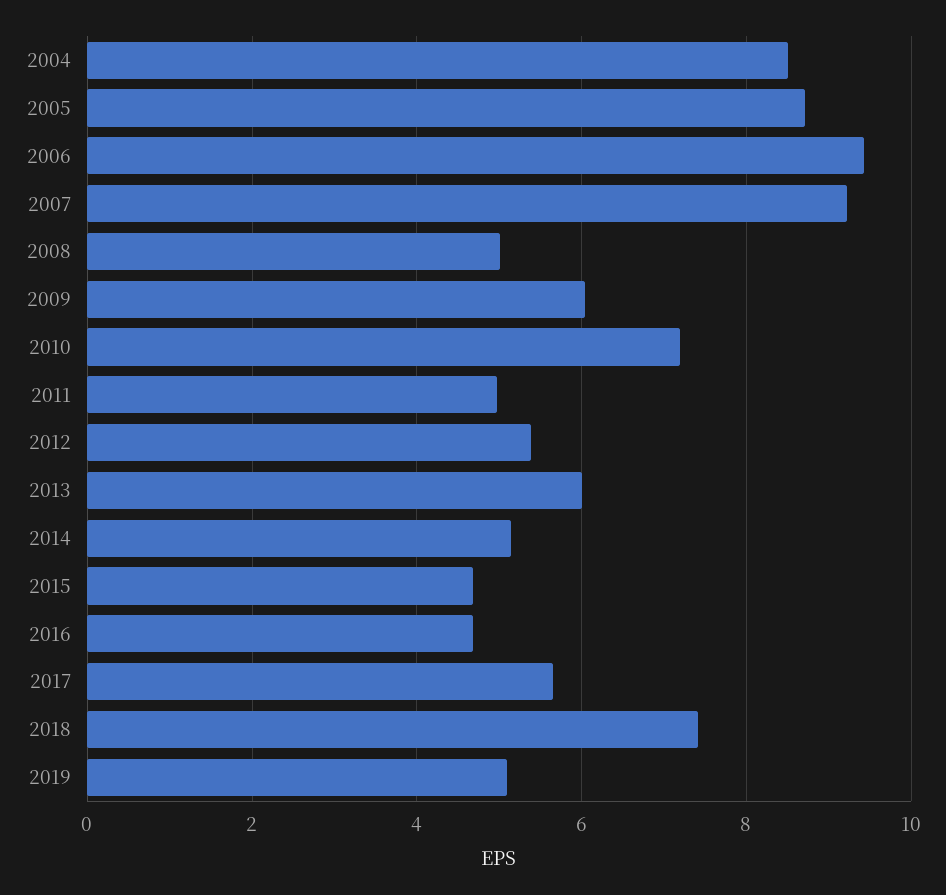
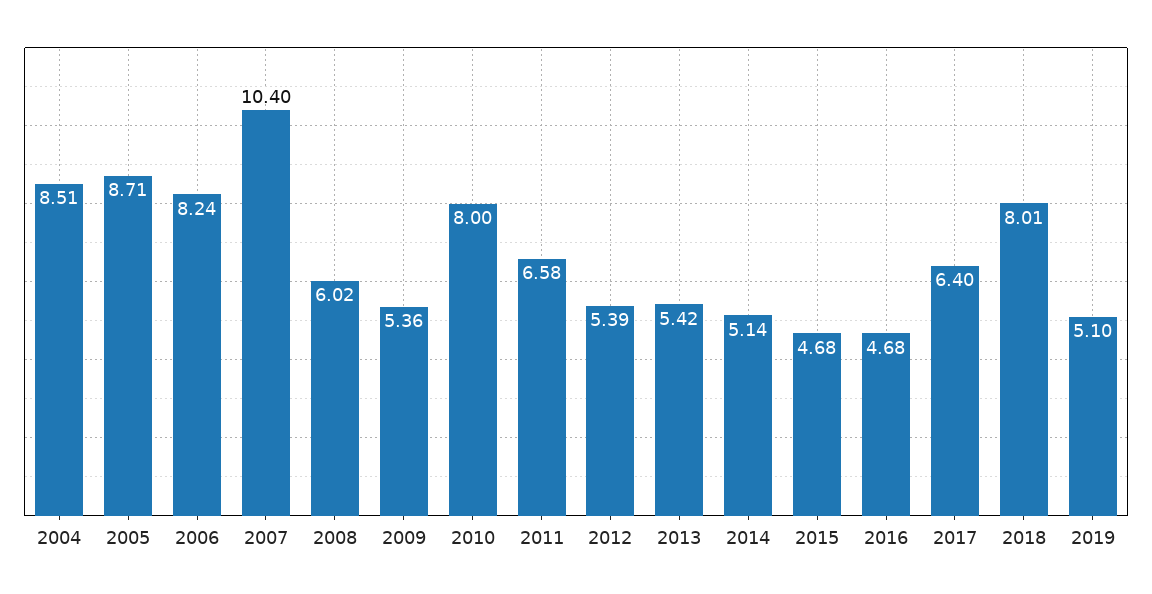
  {
    "2004": 8.51,
    "2005": 8.71,
-   "2006": 9.4,
+   "2006": 8.24,
-   "2007": 9.2,
+   "2007": 10.4,
-   "2008": 5,
+   "2008": 6.02,
-   "2009": 6,
+   "2009": 5.36,
-   "2010": 7.2,
+   "2010": 8,
-   "2011": 5,
+   "2011": 6.58,
    "2012": 5.39,
-   "2013": 6,
+   "2013": 5.42,
    "2014": 5.14,
    "2015": 4.68,
    "2016": 4.68,
-   "2017": 5.6,
+   "2017": 6.4,
-   "2018": 7.4,
+   "2018": 8.01,
    "2019": 5.1
  }

